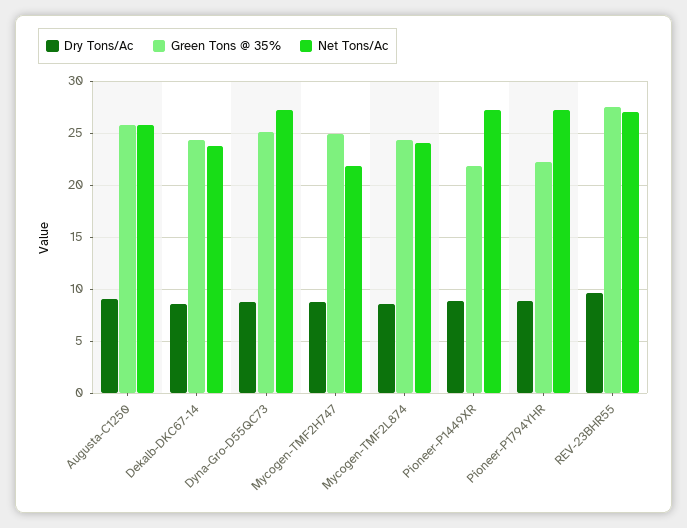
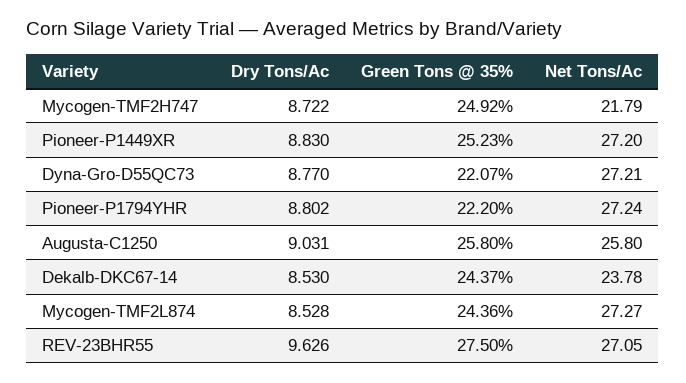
  {
    "Dry Tons/Ac": {
      "Augusta-C1250": 9.031,
      "Dekalb-DKC67-14": 8.53,
      "Dyna-Gro-D55QC73": 8.77,
      "Mycogen-TMF2H747": 8.722,
      "Mycogen-TMF2L874": 8.528,
      "Pioneer-P1449XR": 8.83,
      "Pioneer-P1794YHR": 8.802,
      "REV-23BHR55": 9.626
    },
    "Green Tons @ 35%": {
      "Augusta-C1250": 25.8,
      "Dekalb-DKC67-14": 24.37,
-     "Dyna-Gro-D55QC73": 25,
+     "Dyna-Gro-D55QC73": 22.07,
      "Mycogen-TMF2H747": 24.92,
      "Mycogen-TMF2L874": 24.36,
-     "Pioneer-P1449XR": 22,
+     "Pioneer-P1449XR": 25.23,
      "Pioneer-P1794YHR": 22.2,
      "REV-23BHR55": 27.5
    },
    "Net Tons/Ac": {
      "Augusta-C1250": 25.8,
      "Dekalb-DKC67-14": 23.78,
      "Dyna-Gro-D55QC73": 27.21,
      "Mycogen-TMF2H747": 21.79,
-     "Mycogen-TMF2L874": 24,
+     "Mycogen-TMF2L874": 27.27,
      "Pioneer-P1449XR": 27.2,
      "Pioneer-P1794YHR": 27.24,
      "REV-23BHR55": 27.05
    }
  }

